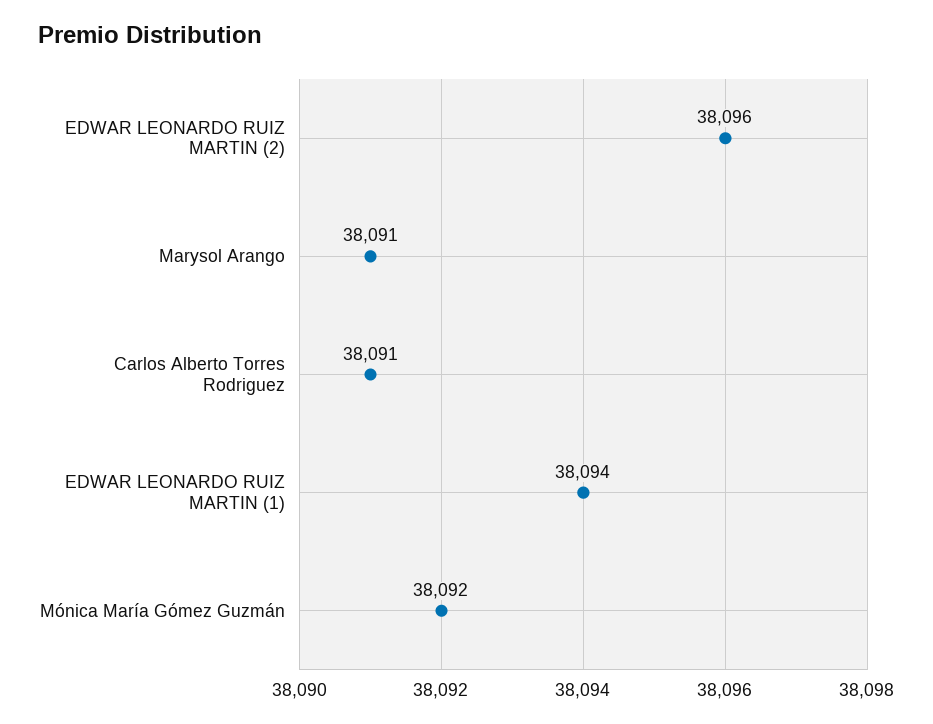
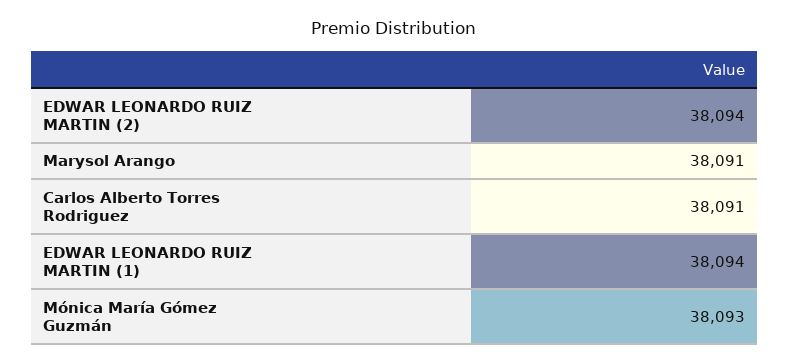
  {
-   "EDWAR LEONARDO RUIZ MARTIN (2)": 38096,
+   "EDWAR LEONARDO RUIZ MARTIN (2)": 38094,
    "Marysol Arango": 38091,
    "Carlos Alberto Torres Rodriguez": 38091,
    "EDWAR LEONARDO RUIZ MARTIN (1)": 38094,
-   "Mónica María Gómez Guzmán": 38092
+   "Mónica María Gómez Guzmán": 38093
  }

